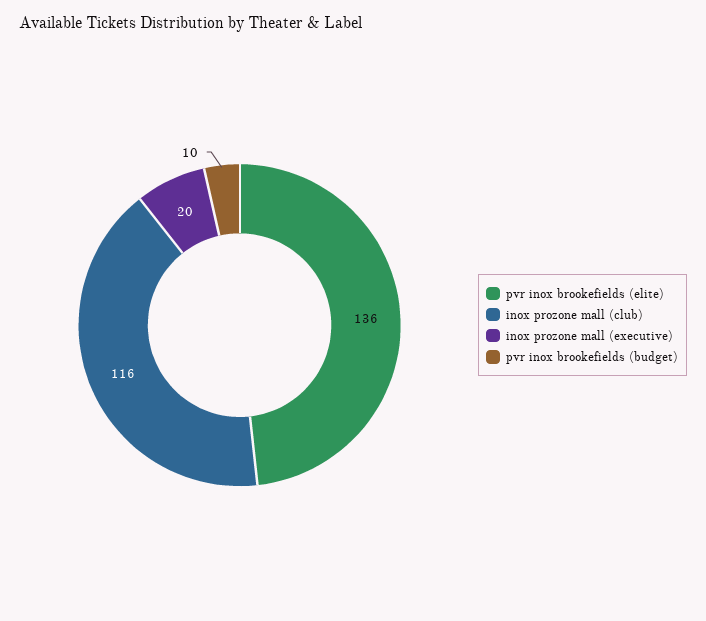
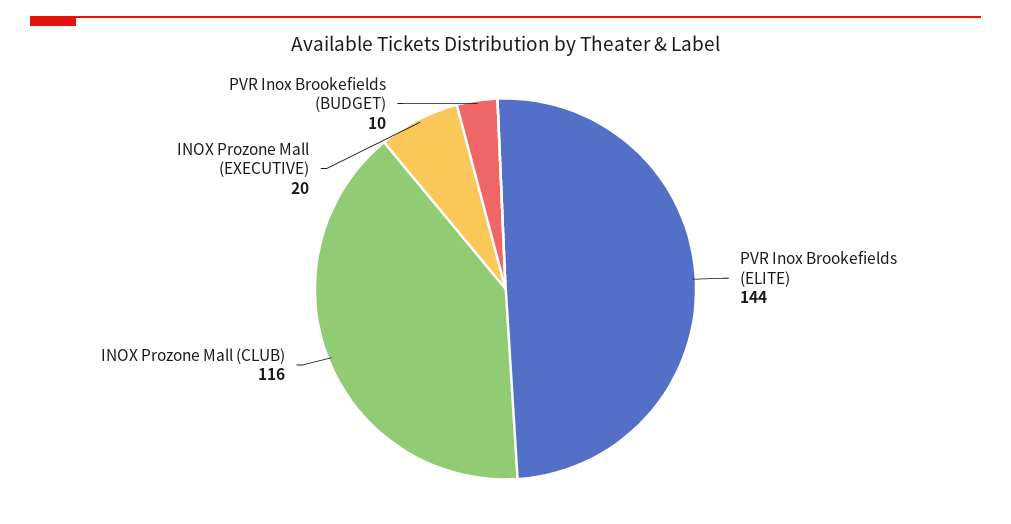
  {
-   "pvr inox brookefields (elite)": 136,
+   "pvr inox brookefields (elite)": 144,
    "inox prozone mall (club)": 116,
    "inox prozone mall (executive)": 20,
    "pvr inox brookefields (budget)": 10
  }

